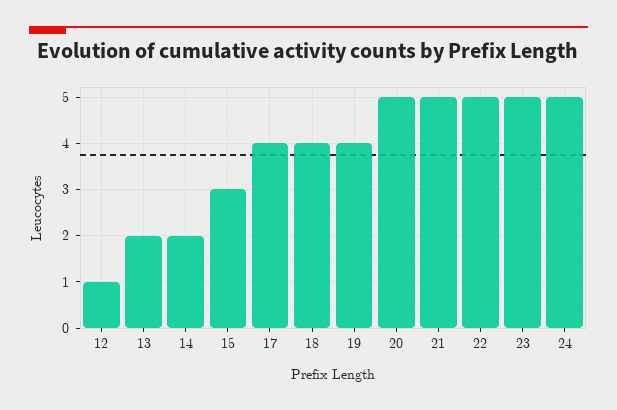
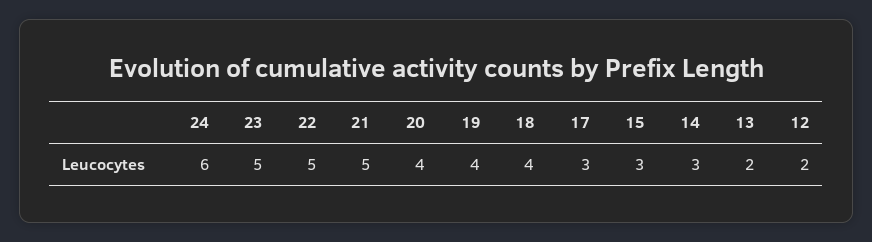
  {
-   "12": 1,
+   "12": 2,
    "13": 2,
-   "14": 2,
+   "14": 3,
    "15": 3,
-   "17": 4,
+   "17": 3,
    "18": 4,
    "19": 4,
-   "20": 5,
+   "20": 4,
    "21": 5,
    "22": 5,
    "23": 5,
-   "24": 5
+   "24": 6
  }

